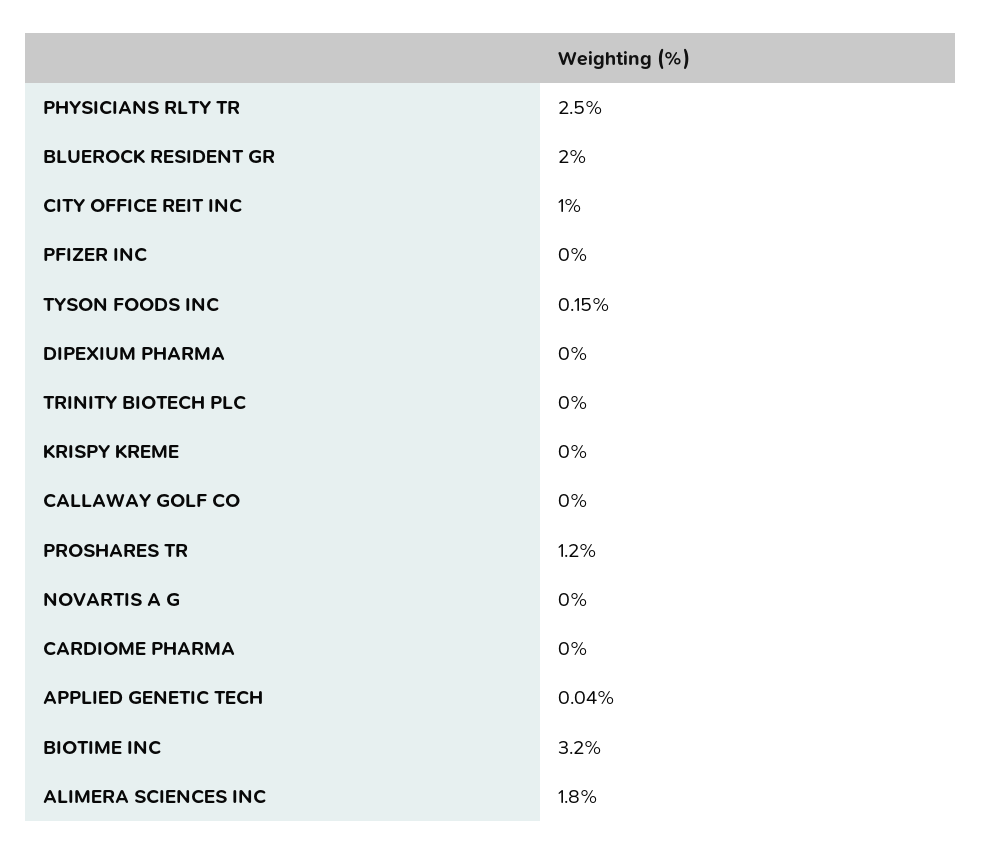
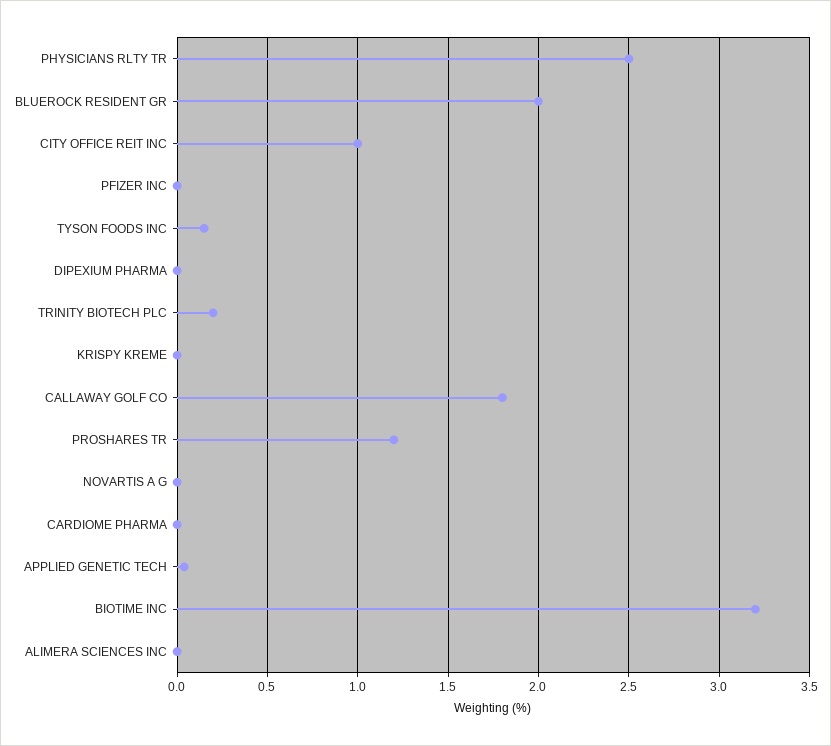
  {
    "PHYSICIANS RLTY TR": 2.5,
    "BLUEROCK RESIDENT GR": 2,
    "CITY OFFICE REIT INC": 1,
    "PFIZER INC": 0,
    "TYSON FOODS INC": 0.15,
    "DIPEXIUM PHARMA": 0,
-   "TRINITY BIOTECH PLC": 0,
+   "TRINITY BIOTECH PLC": 0.2,
    "KRISPY KREME": 0,
-   "CALLAWAY GOLF CO": 0,
+   "CALLAWAY GOLF CO": 1.8,
    "PROSHARES TR": 1.2,
    "NOVARTIS A G": 0,
    "CARDIOME PHARMA": 0,
    "APPLIED GENETIC TECH": 0.04,
    "BIOTIME INC": 3.2,
-   "ALIMERA SCIENCES INC": 1.8
+   "ALIMERA SCIENCES INC": 0
  }

